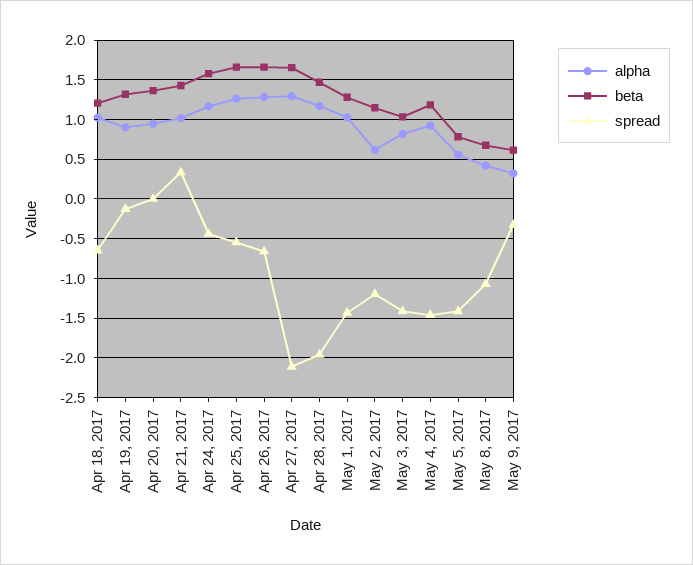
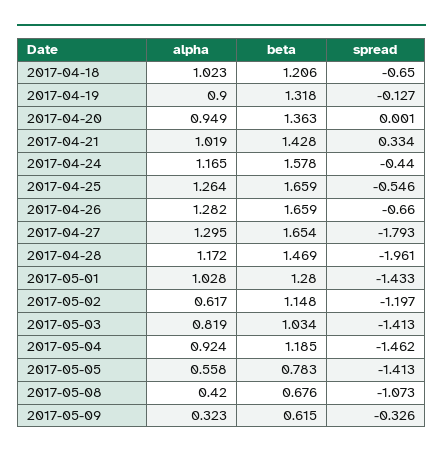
  {
    "alpha": {
      "Apr 18, 2017": 1.023,
      "Apr 19, 2017": 0.9,
      "Apr 20, 2017": 0.949,
      "Apr 21, 2017": 1.019,
      "Apr 24, 2017": 1.165,
      "Apr 25, 2017": 1.264,
      "Apr 26, 2017": 1.282,
      "Apr 27, 2017": 1.295,
      "Apr 28, 2017": 1.172,
      "May 1, 2017": 1.028,
      "May 2, 2017": 0.617,
      "May 3, 2017": 0.819,
      "May 4, 2017": 0.924,
      "May 5, 2017": 0.558,
      "May 8, 2017": 0.42,
      "May 9, 2017": 0.323
    },
    "beta": {
      "Apr 18, 2017": 1.206,
      "Apr 19, 2017": 1.318,
      "Apr 20, 2017": 1.363,
      "Apr 21, 2017": 1.428,
      "Apr 24, 2017": 1.578,
      "Apr 25, 2017": 1.659,
      "Apr 26, 2017": 1.659,
      "Apr 27, 2017": 1.654,
      "Apr 28, 2017": 1.469,
      "May 1, 2017": 1.28,
      "May 2, 2017": 1.148,
      "May 3, 2017": 1.034,
      "May 4, 2017": 1.185,
      "May 5, 2017": 0.783,
      "May 8, 2017": 0.676,
      "May 9, 2017": 0.615
    },
    "spread": {
      "Apr 18, 2017": -0.65,
      "Apr 19, 2017": -0.127,
      "Apr 20, 2017": 0.001,
      "Apr 21, 2017": 0.334,
      "Apr 24, 2017": -0.44,
      "Apr 25, 2017": -0.546,
      "Apr 26, 2017": -0.66,
-     "Apr 27, 2017": -2.1,
+     "Apr 27, 2017": -1.793,
      "Apr 28, 2017": -1.961,
      "May 1, 2017": -1.433,
      "May 2, 2017": -1.197,
      "May 3, 2017": -1.413,
      "May 4, 2017": -1.462,
      "May 5, 2017": -1.413,
      "May 8, 2017": -1.073,
      "May 9, 2017": -0.326
    }
  }

